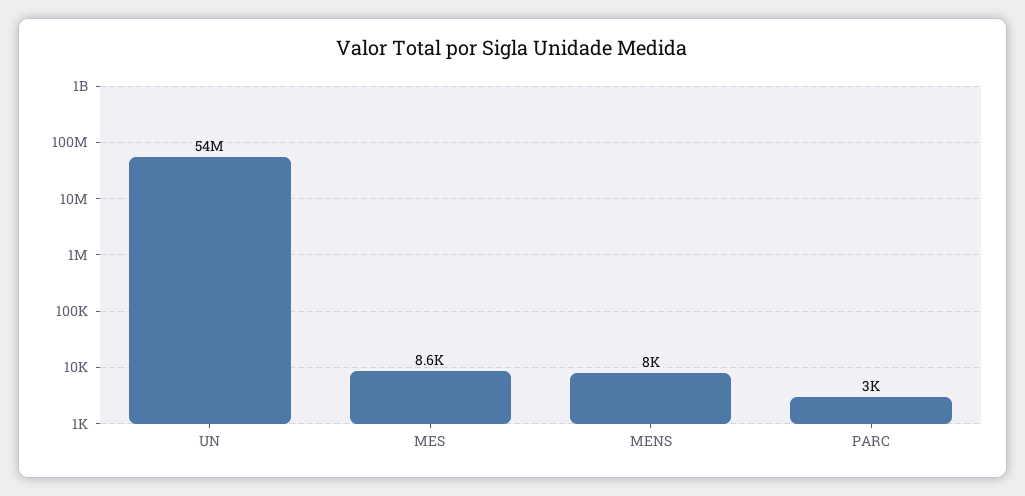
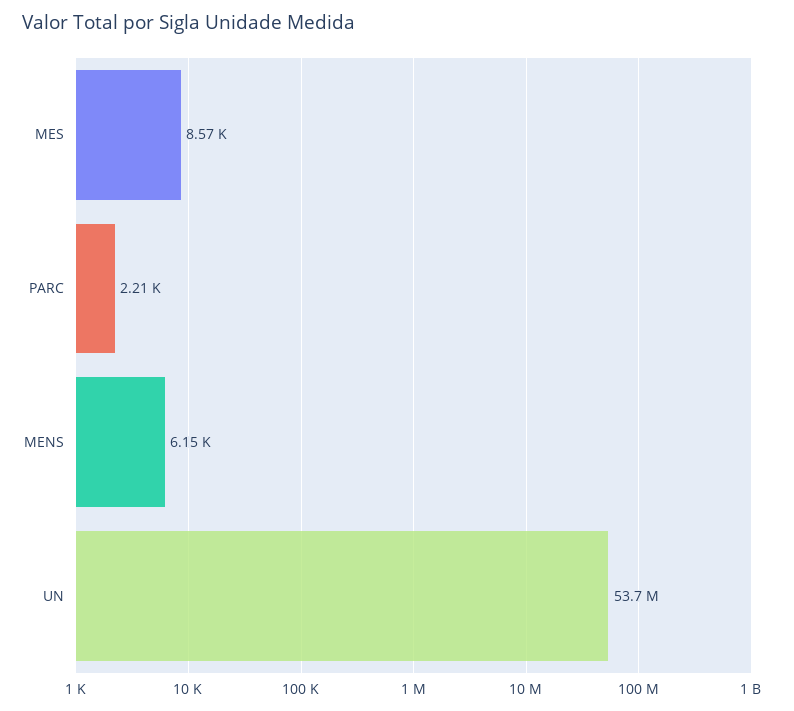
  {
    "UN": 53700000,
    "MES": 8570,
-   "MENS": 8000,
+   "MENS": 6150,
-   "PARC": 3000
+   "PARC": 2210
  }

